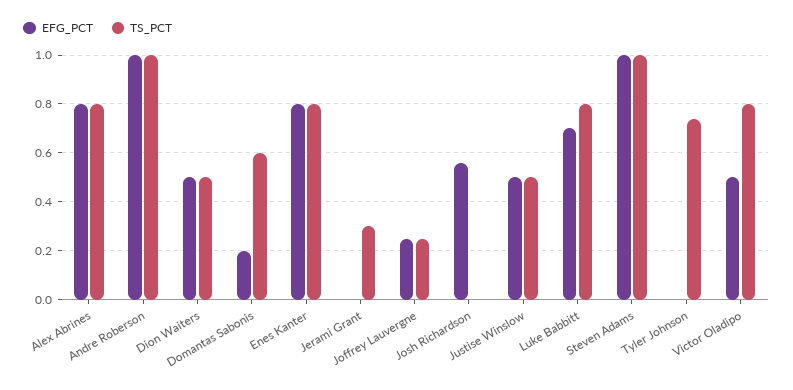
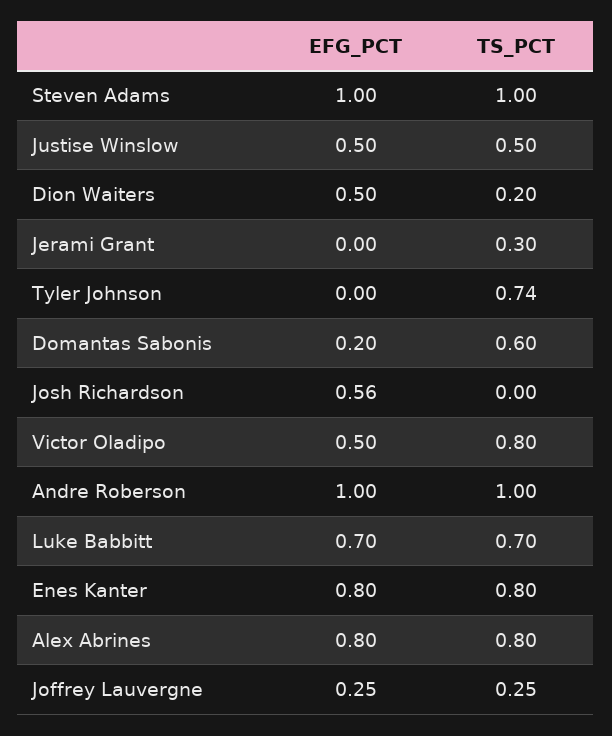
  {
    "EFG_PCT": {
      "Alex Abrines": 0.8,
      "Andre Roberson": 1,
      "Dion Waiters": 0.5,
      "Domantas Sabonis": 0.2,
      "Enes Kanter": 0.8,
      "Jerami Grant": 0,
      "Joffrey Lauvergne": 0.25,
      "Josh Richardson": 0.56,
      "Justise Winslow": 0.5,
      "Luke Babbitt": 0.7,
      "Steven Adams": 1,
      "Tyler Johnson": 0,
      "Victor Oladipo": 0.5
    },
    "TS_PCT": {
      "Alex Abrines": 0.8,
      "Andre Roberson": 1,
-     "Dion Waiters": 0.5,
+     "Dion Waiters": 0.2,
      "Domantas Sabonis": 0.6,
      "Enes Kanter": 0.8,
      "Jerami Grant": 0.3,
      "Joffrey Lauvergne": 0.25,
      "Josh Richardson": 0,
      "Justise Winslow": 0.5,
-     "Luke Babbitt": 0.8,
+     "Luke Babbitt": 0.7,
      "Steven Adams": 1,
      "Tyler Johnson": 0.74,
      "Victor Oladipo": 0.8
    }
  }

